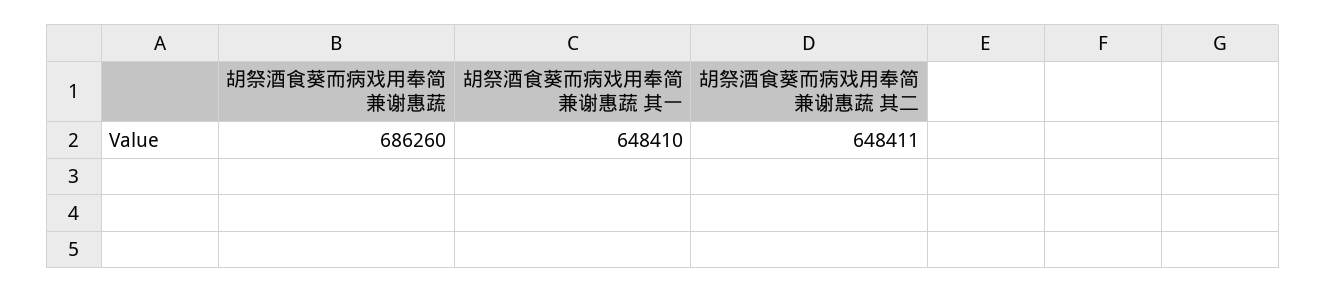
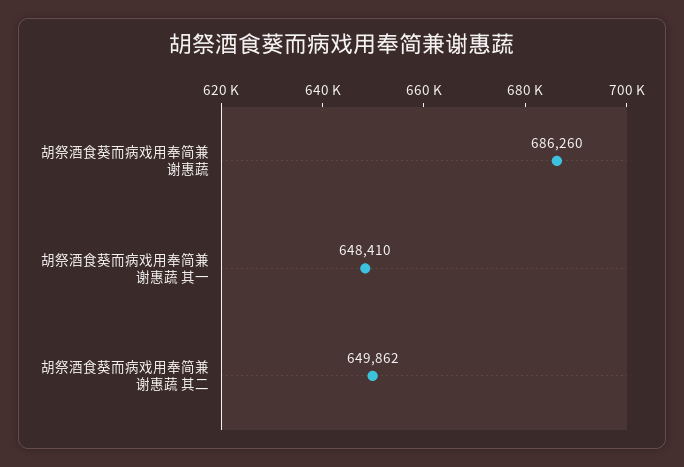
  {
    "胡祭酒食葵而病戏用奉简兼谢惠蔬": 686260,
    "胡祭酒食葵而病戏用奉简兼谢惠蔬 其一": 648410,
-   "胡祭酒食葵而病戏用奉简兼谢惠蔬 其二": 648411
+   "胡祭酒食葵而病戏用奉简兼谢惠蔬 其二": 649862
  }

